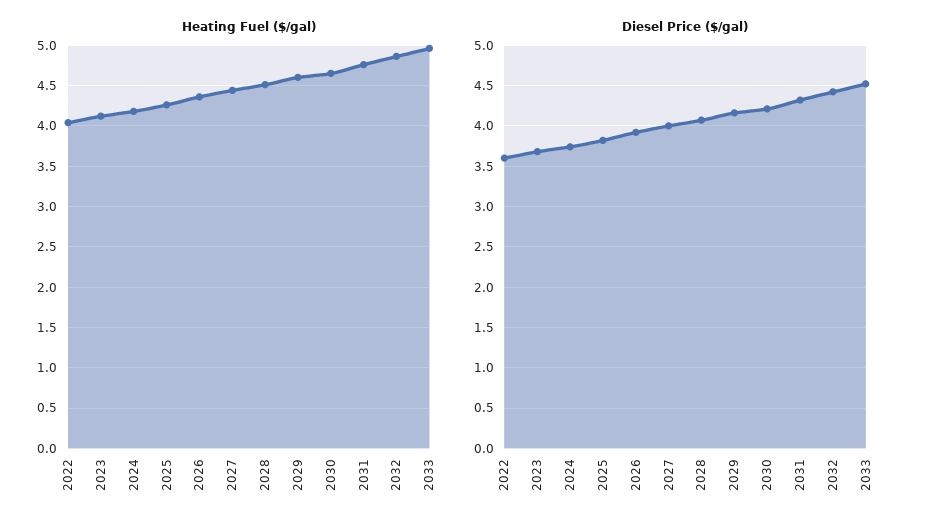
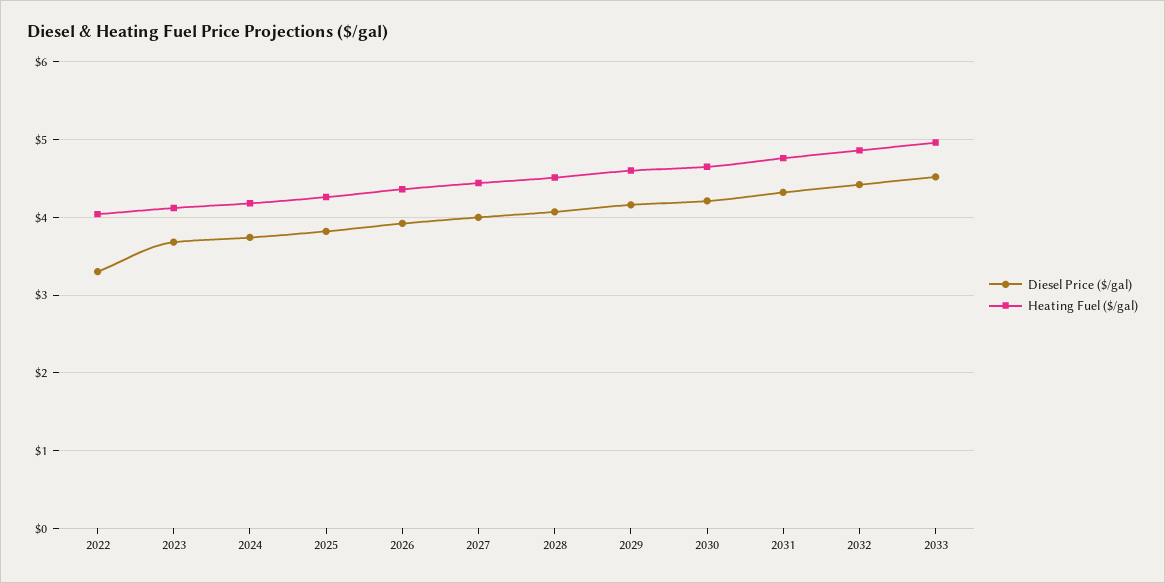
  {
    "Heating Fuel ($/gal)": {
      "2022": 4,
      "2023": 4.1,
      "2024": 4.2,
      "2025": 4.3,
      "2026": 4.4,
      "2027": 4.4,
      "2028": 4.5,
      "2029": 4.6,
      "2030": 4.7,
      "2031": 4.8,
      "2032": 4.9,
      "2033": 5
    },
    "Diesel Price ($/gal)": {
-     "2022": 3.6,
+     "2022": 3.3,
      "2023": 3.7,
      "2024": 3.7,
      "2025": 3.8,
      "2026": 3.9,
      "2027": 4,
      "2028": 4.1,
      "2029": 4.2,
      "2030": 4.2,
      "2031": 4.3,
      "2032": 4.4,
      "2033": 4.5
    }
  }

